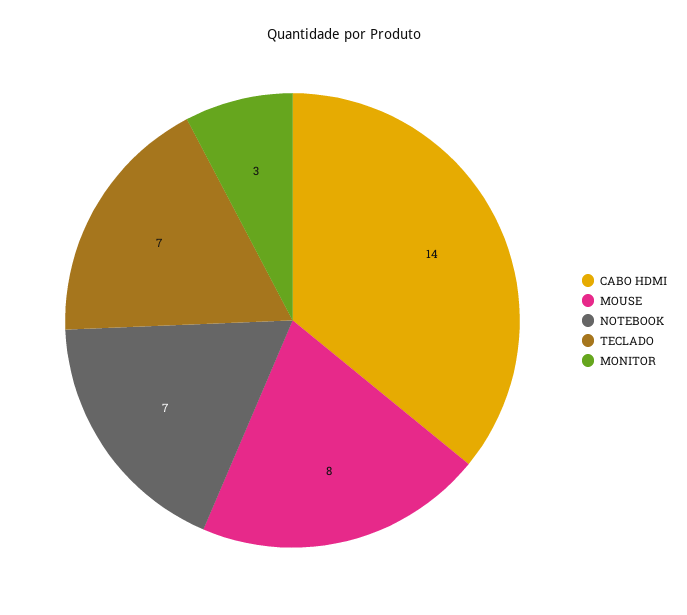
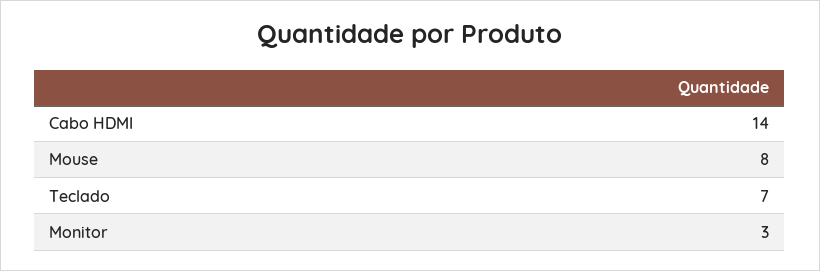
  {
    "CABO HDMI": 14,
    "MOUSE": 8,
-   "NOTEBOOK": 7,
    "TECLADO": 7,
    "MONITOR": 3
  }

